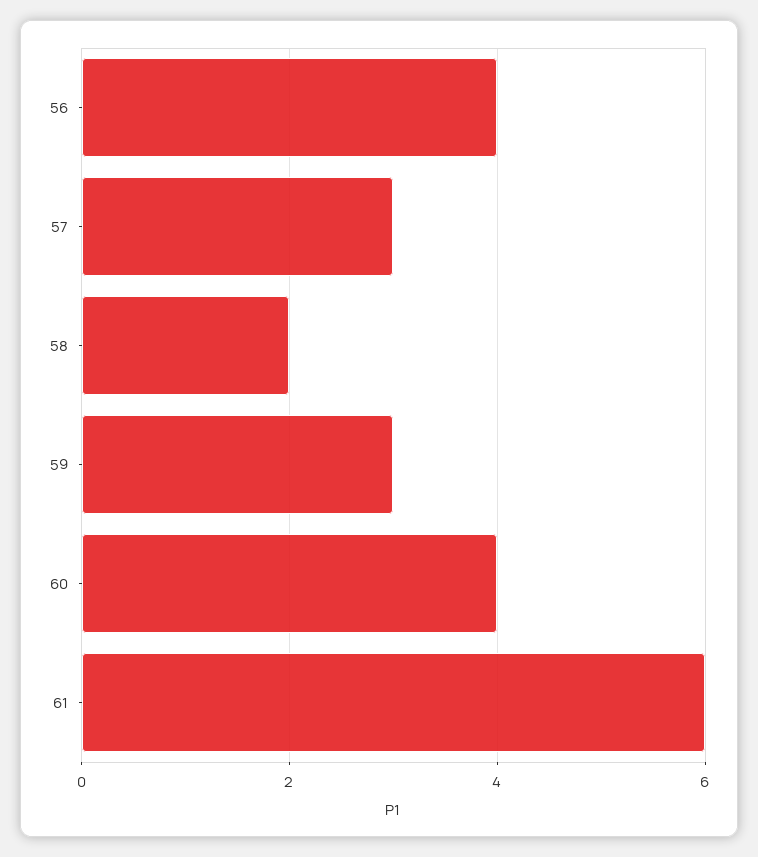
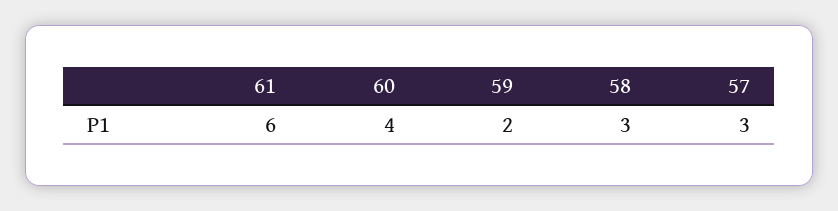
  {
-   "56": 4,
    "57": 3,
-   "58": 2,
+   "58": 3,
-   "59": 3,
+   "59": 2,
    "60": 4,
    "61": 6
  }

